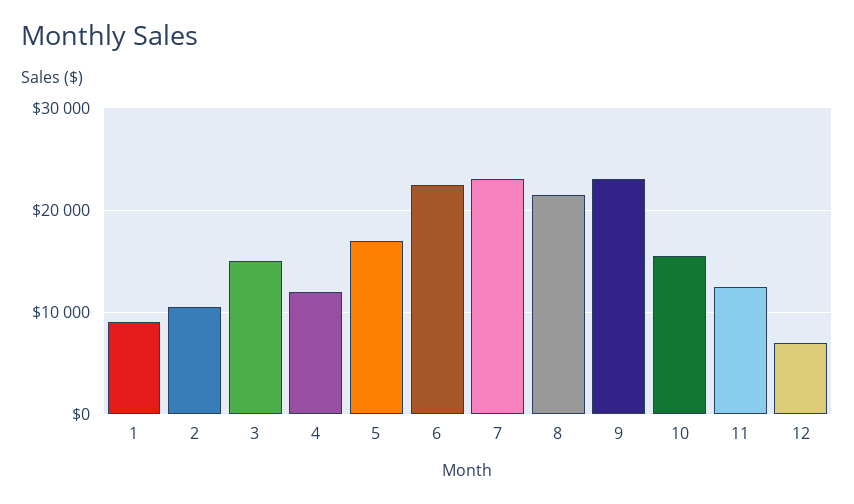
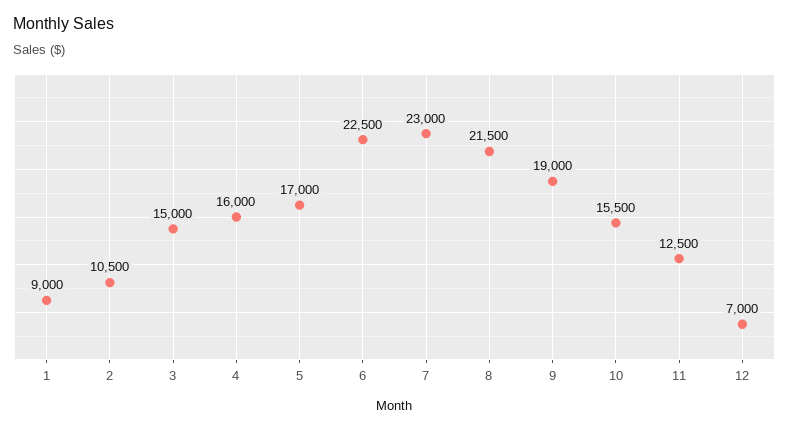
  {
    "1": 9000,
    "2": 10500,
    "3": 15000,
-   "4": 12000,
+   "4": 16000,
    "5": 17000,
    "6": 22500,
    "7": 23000,
    "8": 21500,
-   "9": 23000,
+   "9": 19000,
    "10": 15500,
    "11": 12500,
    "12": 7000
  }

